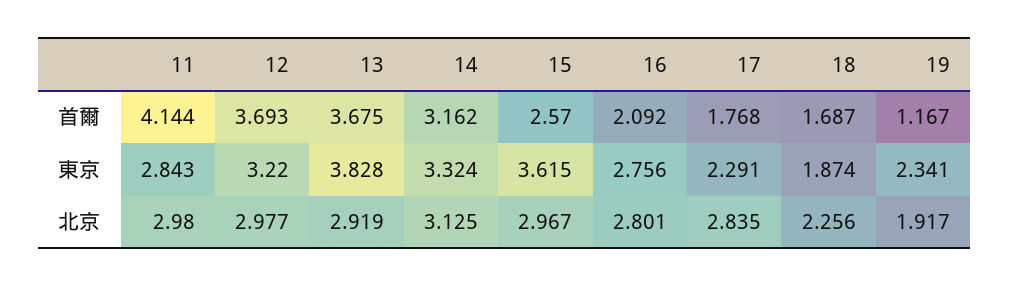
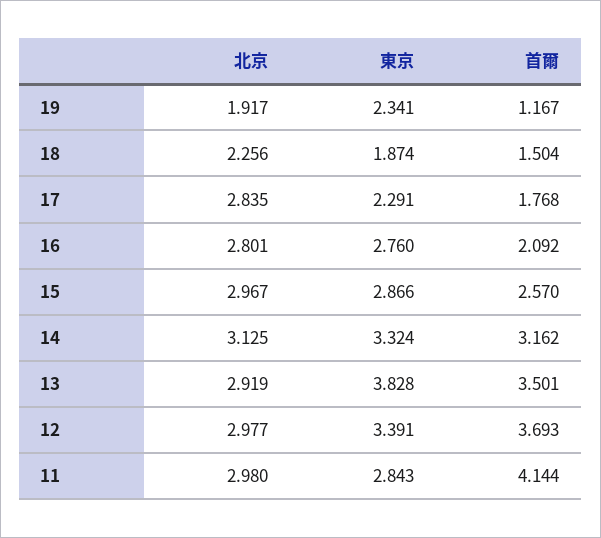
  {
    "11": {
      "首爾": 4.144,
      "東京": 2.843,
      "北京": 2.98
    },
    "12": {
      "首爾": 3.693,
-     "東京": 3.22,
+     "東京": 3.391,
      "北京": 2.977
    },
    "13": {
-     "首爾": 3.675,
+     "首爾": 3.501,
      "東京": 3.828,
      "北京": 2.919
    },
    "14": {
      "首爾": 3.162,
      "東京": 3.324,
      "北京": 3.125
    },
    "15": {
      "首爾": 2.57,
-     "東京": 3.615,
+     "東京": 2.866,
      "北京": 2.967
    },
    "16": {
      "首爾": 2.092,
-     "東京": 2.756,
+     "東京": 2.76,
      "北京": 2.801
    },
    "17": {
      "首爾": 1.768,
      "東京": 2.291,
      "北京": 2.835
    },
    "18": {
-     "首爾": 1.687,
+     "首爾": 1.504,
      "東京": 1.874,
      "北京": 2.256
    },
    "19": {
      "首爾": 1.167,
      "東京": 2.341,
      "北京": 1.917
    }
  }

